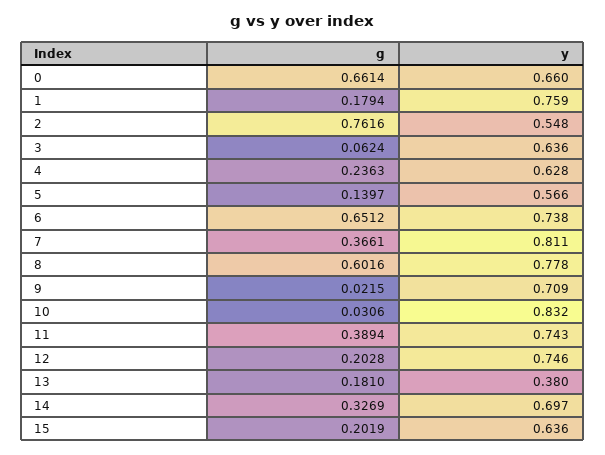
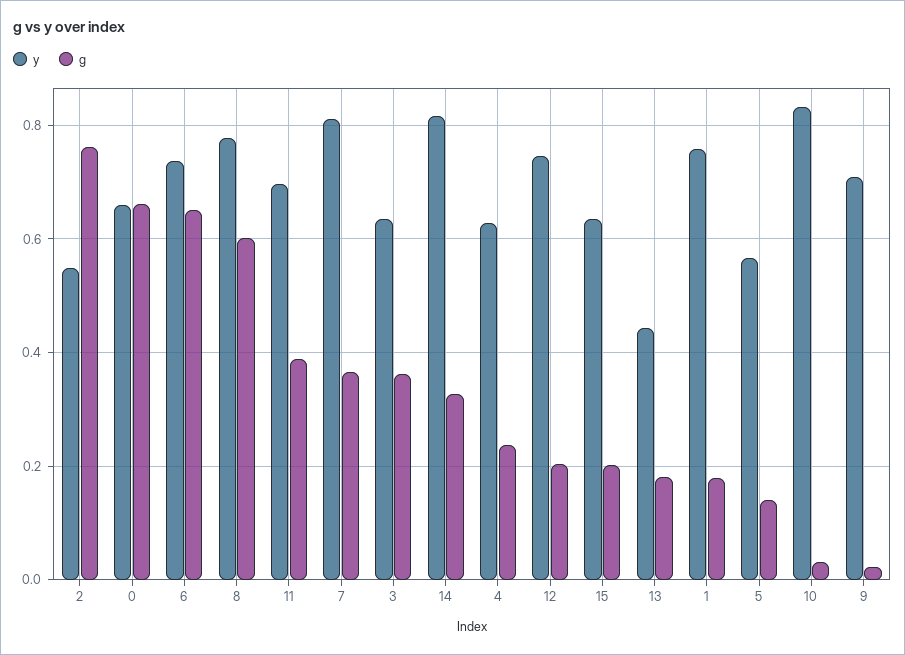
  {
    "g": {
      "0": 0.6614,
      "1": 0.1794,
      "2": 0.7616,
-     "3": 0.0624,
+     "3": 0.36,
      "4": 0.2363,
      "5": 0.1397,
      "6": 0.6512,
      "7": 0.3661,
      "8": 0.6016,
      "9": 0.0215,
      "10": 0.0306,
      "11": 0.3894,
      "12": 0.2028,
      "13": 0.181,
      "14": 0.3269,
      "15": 0.2019
    },
    "y": {
      "0": 0.66,
      "1": 0.759,
      "2": 0.548,
      "3": 0.636,
      "4": 0.628,
      "5": 0.566,
      "6": 0.738,
      "7": 0.811,
      "8": 0.778,
      "9": 0.709,
      "10": 0.832,
-     "11": 0.743,
+     "11": 0.7,
      "12": 0.746,
-     "13": 0.38,
+     "13": 0.44,
-     "14": 0.697,
+     "14": 0.82,
      "15": 0.636
    }
  }

